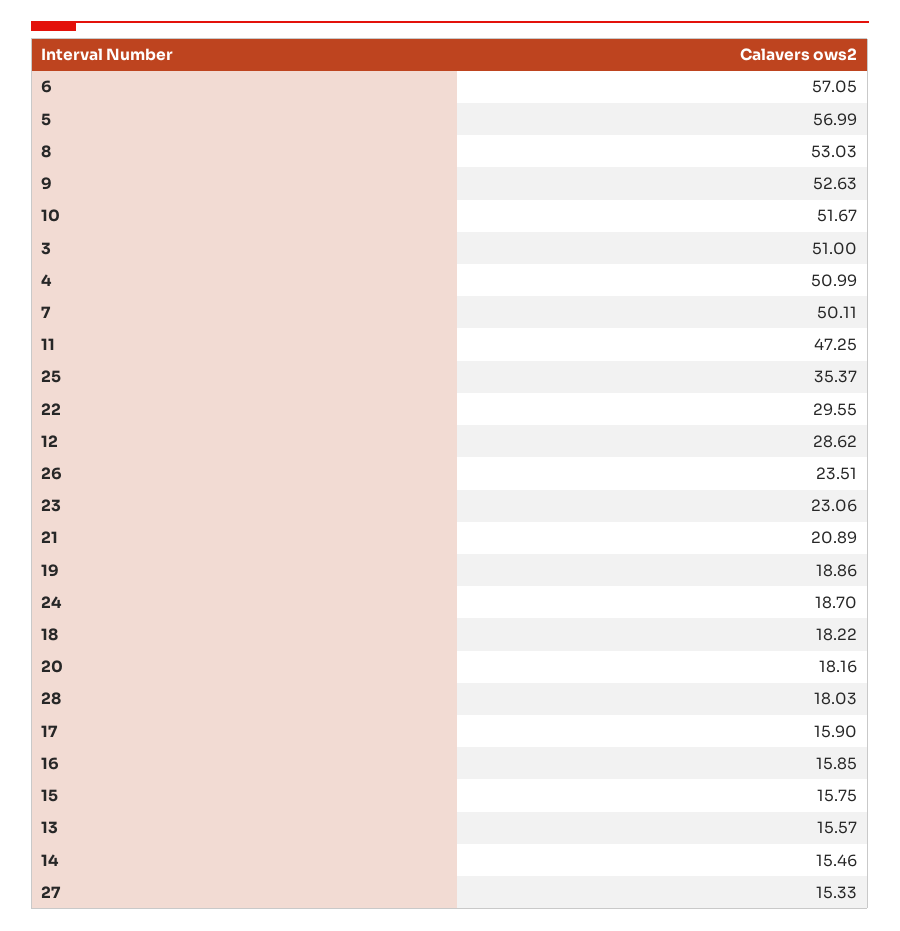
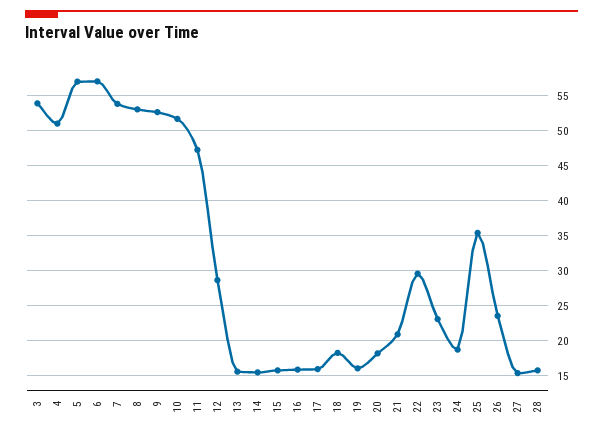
  {
    "6": 57.05,
    "5": 56.99,
    "8": 53.03,
    "9": 52.63,
    "10": 51.67,
-   "3": 51,
+   "3": 54,
    "4": 50.99,
-   "7": 50.11,
+   "7": 54,
    "11": 47.25,
    "25": 35.37,
    "22": 29.55,
    "12": 28.62,
    "26": 23.51,
    "23": 23.06,
    "21": 20.89,
-   "19": 18.86,
+   "19": 16,
    "24": 18.7,
    "18": 18.22,
    "20": 18.16,
-   "28": 18.03,
+   "28": 16,
    "17": 15.9,
    "16": 15.85,
    "15": 15.75,
    "13": 15.57,
    "14": 15.46,
    "27": 15.33
  }

